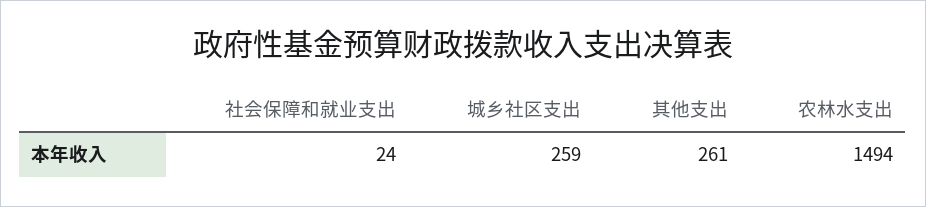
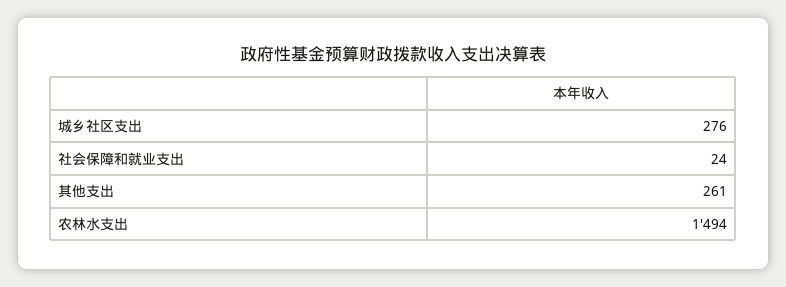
  {
    "社会保障和就业支出": 24,
-   "城乡社区支出": 259,
+   "城乡社区支出": 276,
    "其他支出": 261,
    "农林水支出": 1494
  }

